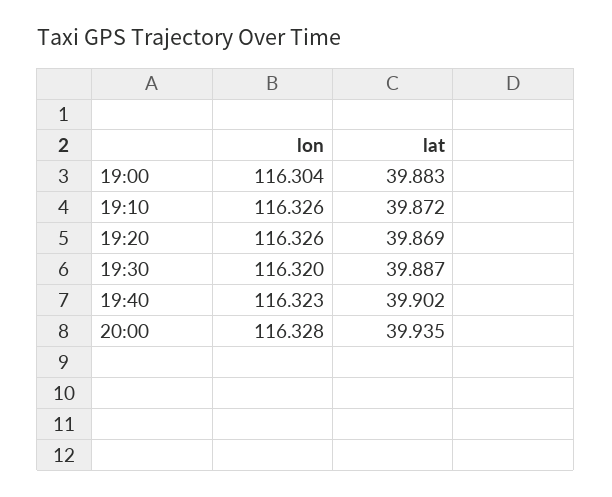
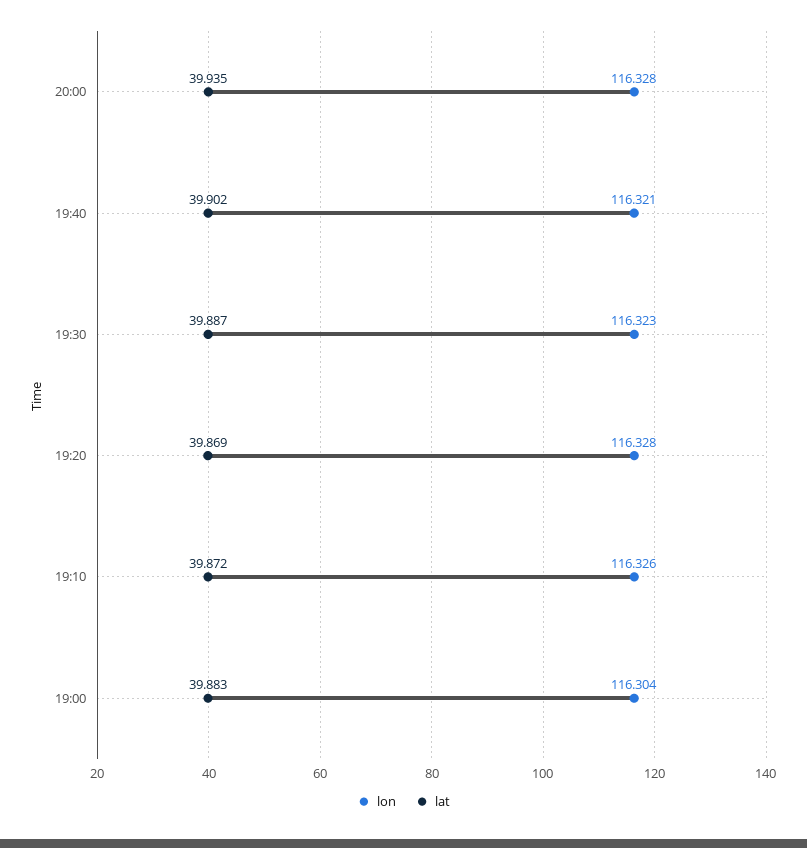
  {
    "lon": {
      "19:00": 116.304,
      "19:10": 116.326,
-     "19:20": 116.326,
+     "19:20": 116.328,
-     "19:30": 116.32,
+     "19:30": 116.323,
-     "19:40": 116.323,
+     "19:40": 116.321,
      "20:00": 116.328
    },
    "lat": {
      "19:00": 39.883,
      "19:10": 39.872,
      "19:20": 39.869,
      "19:30": 39.887,
      "19:40": 39.902,
      "20:00": 39.935
    }
  }

